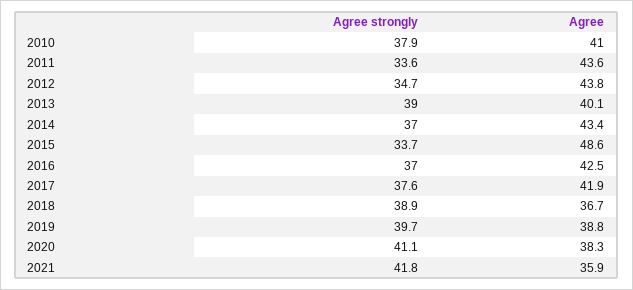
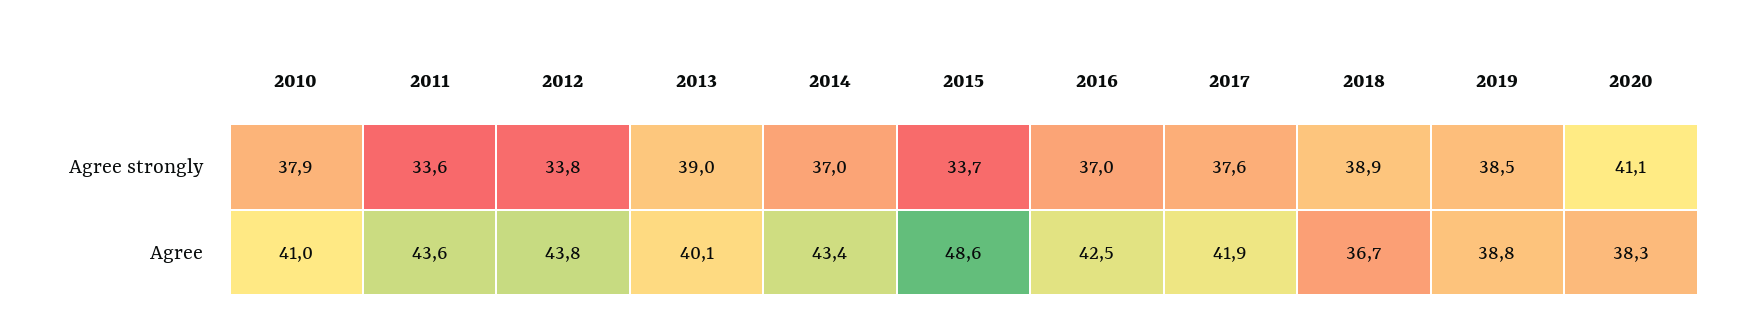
  {
    "Agree strongly": {
      "2010": 37.9,
      "2011": 33.6,
-     "2012": 34.7,
+     "2012": 33.8,
      "2013": 39,
      "2014": 37,
      "2015": 33.7,
      "2016": 37,
      "2017": 37.6,
      "2018": 38.9,
-     "2019": 39.7,
+     "2019": 38.5,
-     "2020": 41.1,
+     "2020": 41.1
-     "2021": 41.8
    },
    "Agree": {
      "2010": 41,
      "2011": 43.6,
      "2012": 43.8,
      "2013": 40.1,
      "2014": 43.4,
      "2015": 48.6,
      "2016": 42.5,
      "2017": 41.9,
      "2018": 36.7,
      "2019": 38.8,
-     "2020": 38.3,
+     "2020": 38.3
-     "2021": 35.9
    }
  }

